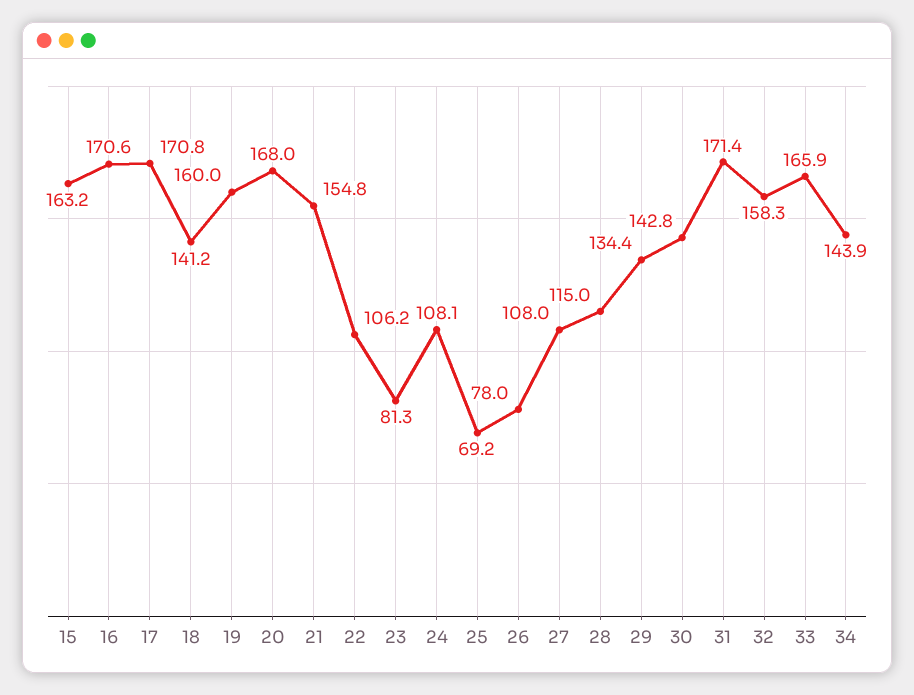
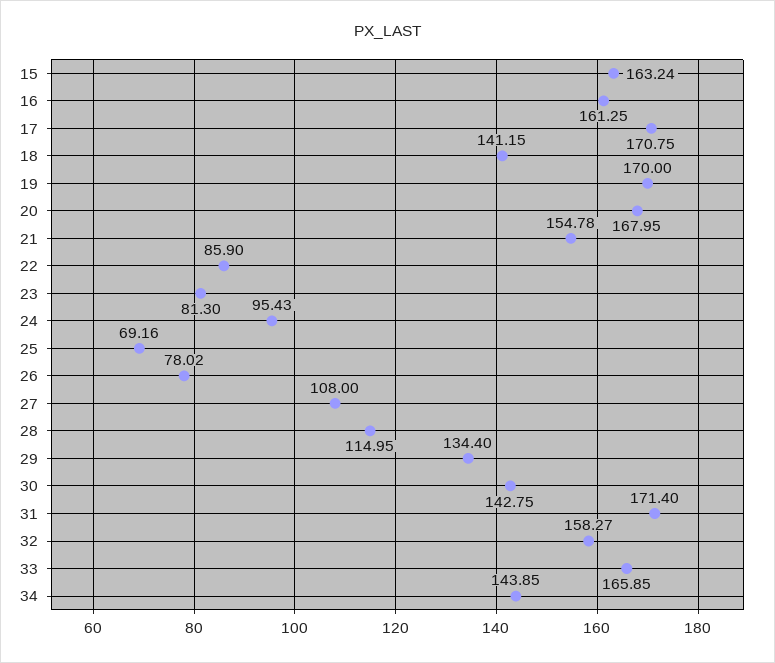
  {
    "15": 163.24,
-   "16": 170.6,
+   "16": 161.25,
    "17": 170.75,
    "18": 141.15,
-   "19": 160,
+   "19": 170,
    "20": 167.95,
    "21": 154.78,
-   "22": 106.2,
+   "22": 85.9,
    "23": 81.3,
-   "24": 108.1,
+   "24": 95.43,
    "25": 69.16,
    "26": 78.02,
    "27": 108,
    "28": 114.95,
    "29": 134.4,
    "30": 142.75,
    "31": 171.4,
    "32": 158.27,
    "33": 165.85,
    "34": 143.85
  }

